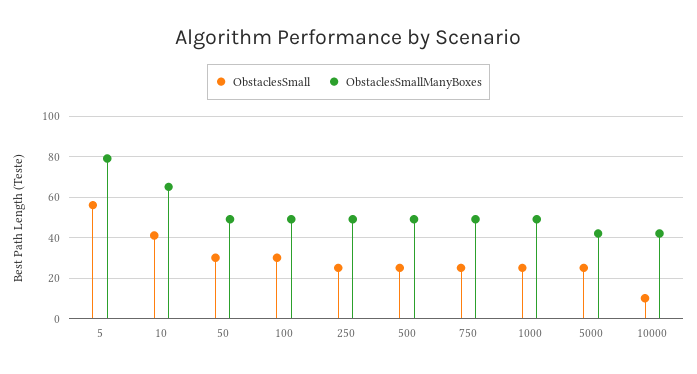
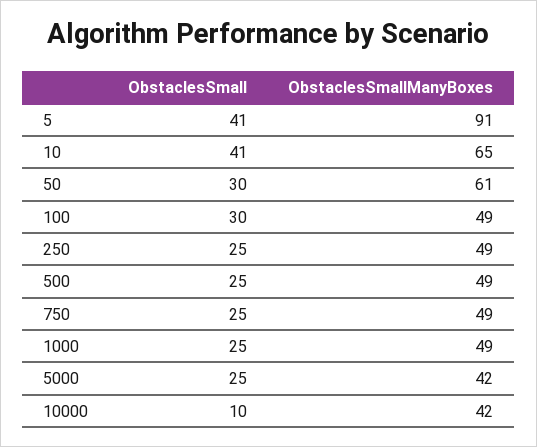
  {
    "ObstaclesSmall": {
-     "5": 55,
+     "5": 41,
      "10": 41,
      "50": 30,
      "100": 30,
      "250": 25,
      "500": 25,
      "750": 25,
      "1000": 25,
      "5000": 25,
      "10000": 10
    },
    "ObstaclesSmallManyBoxes": {
-     "5": 80,
+     "5": 91,
      "10": 65,
-     "50": 50,
+     "50": 61,
      "100": 49,
      "250": 49,
      "500": 49,
      "750": 49,
      "1000": 49,
      "5000": 42,
      "10000": 42
    }
  }

